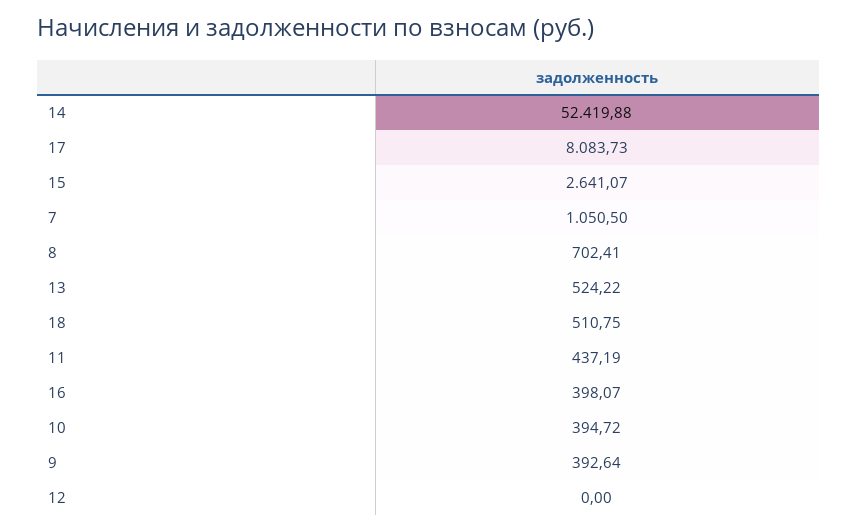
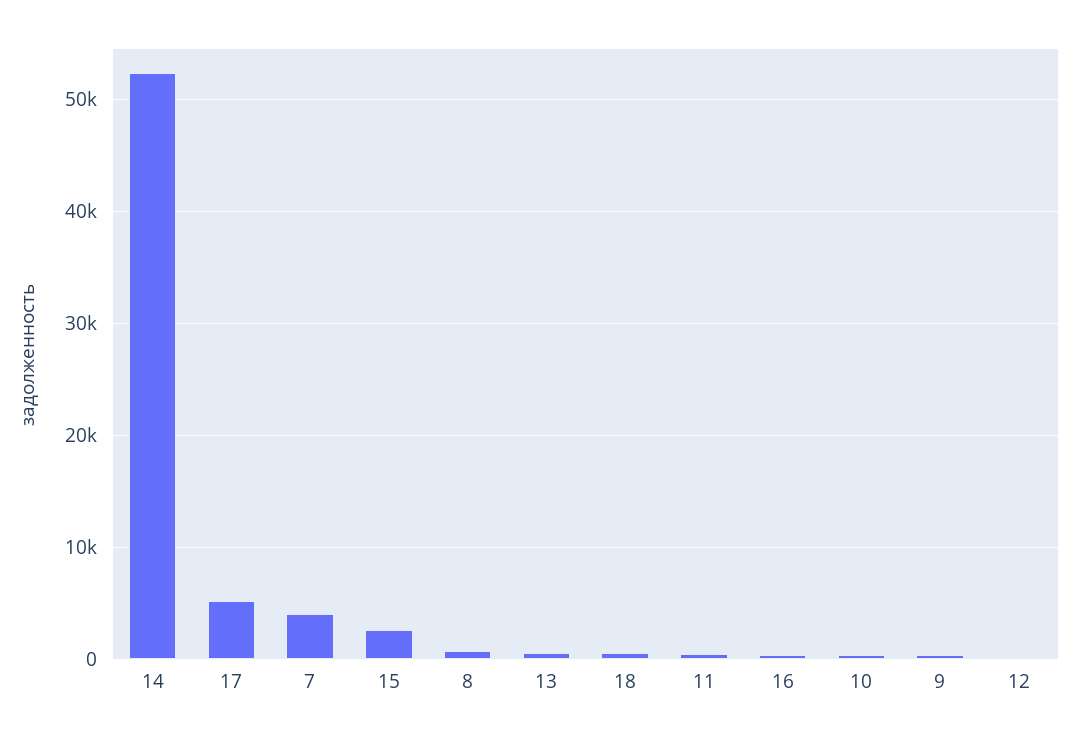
  {
    "14": 52419.88,
-   "17": 8083.73,
+   "17": 5000,
    "15": 2641.07,
-   "7": 1050.5,
+   "7": 4000,
    "8": 702.41,
    "13": 524.22,
    "18": 510.75,
    "11": 437.19,
    "16": 398.07,
    "10": 394.72,
    "9": 392.64,
    "12": 0
  }

